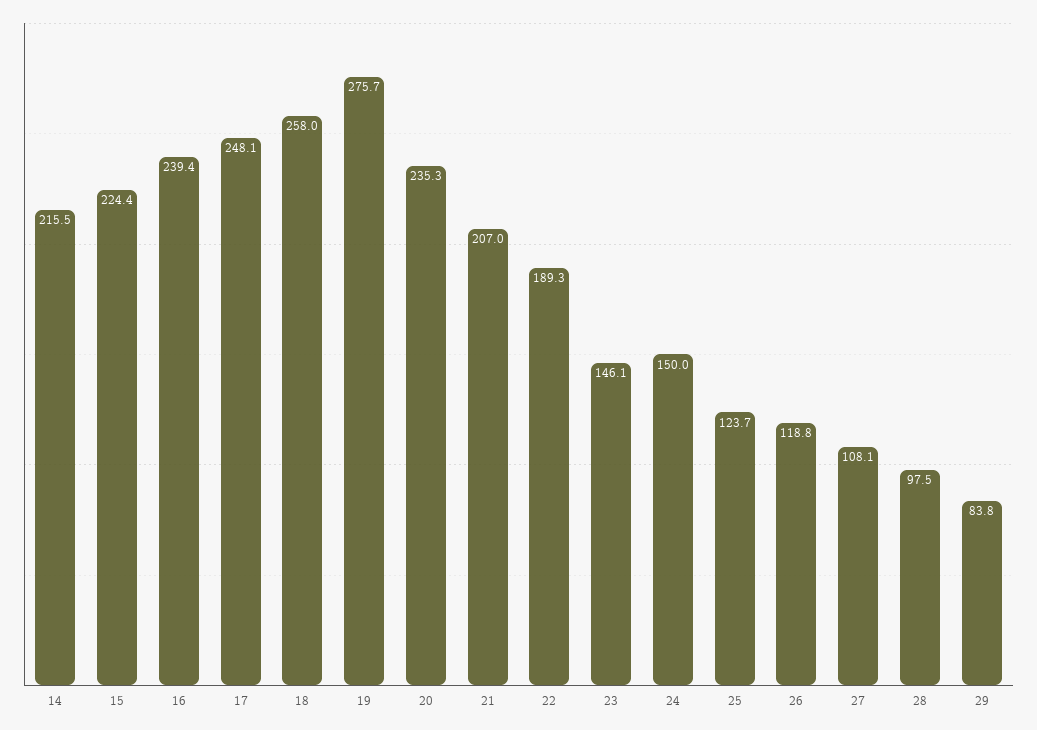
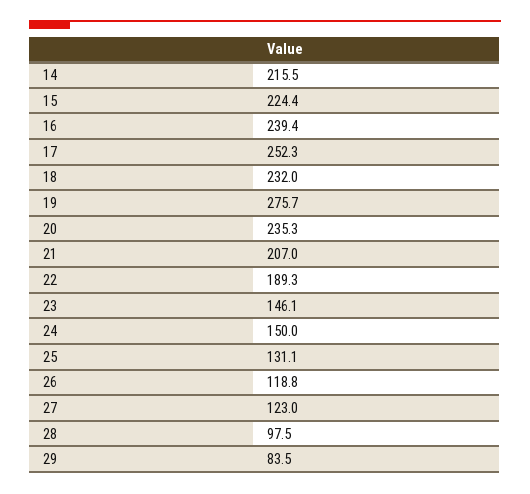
  {
    "14": 215.5,
    "15": 224.4,
    "16": 239.4,
-   "17": 248.1,
+   "17": 252.3,
-   "18": 258,
+   "18": 232,
    "19": 275.7,
    "20": 235.3,
    "21": 207,
    "22": 189.3,
    "23": 146.1,
    "24": 150,
-   "25": 123.7,
+   "25": 131.1,
    "26": 118.8,
-   "27": 108.1,
+   "27": 123,
    "28": 97.5,
-   "29": 83.8
+   "29": 83.5
  }

